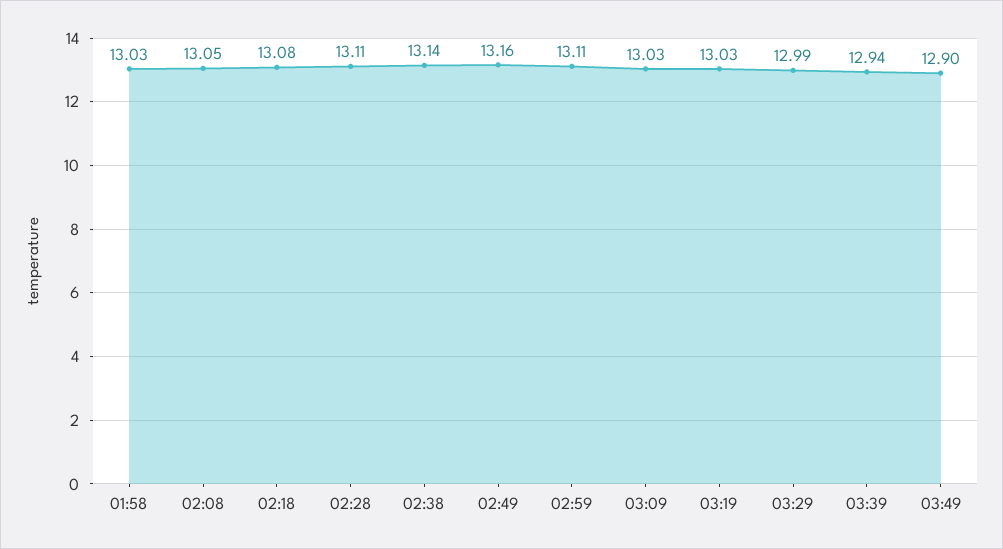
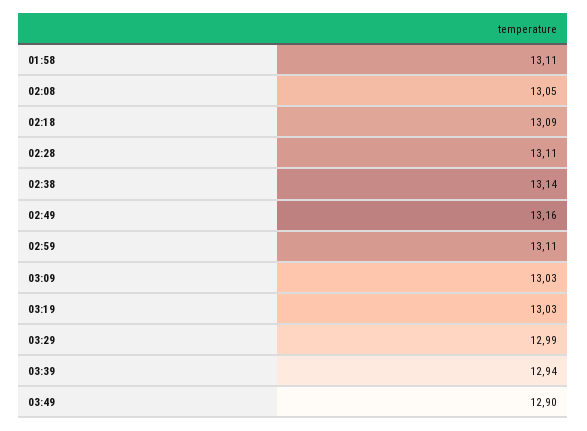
  {
-   "01:58": 13.03,
+   "01:58": 13.11,
    "02:08": 13.05,
-   "02:18": 13.08,
+   "02:18": 13.09,
    "02:28": 13.11,
    "02:38": 13.14,
    "02:49": 13.16,
    "02:59": 13.11,
    "03:09": 13.03,
    "03:19": 13.03,
    "03:29": 12.99,
    "03:39": 12.94,
    "03:49": 12.9
  }

